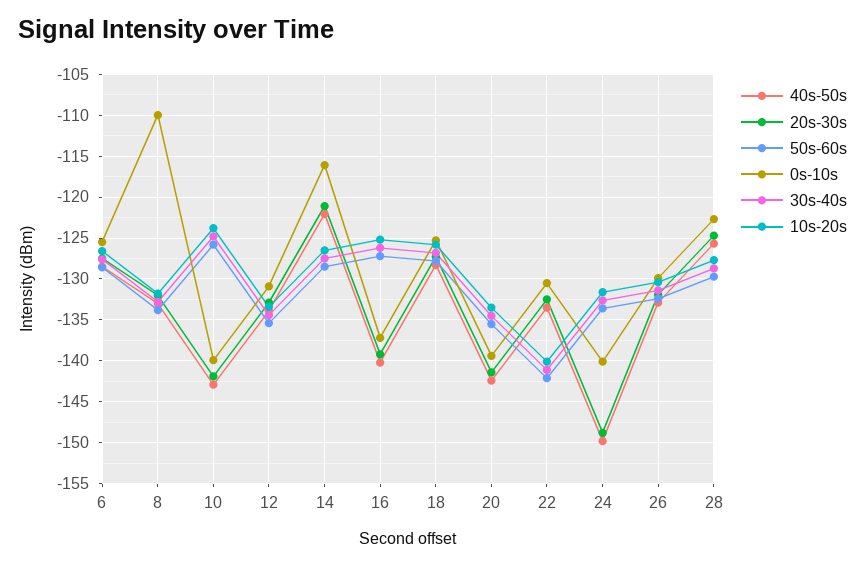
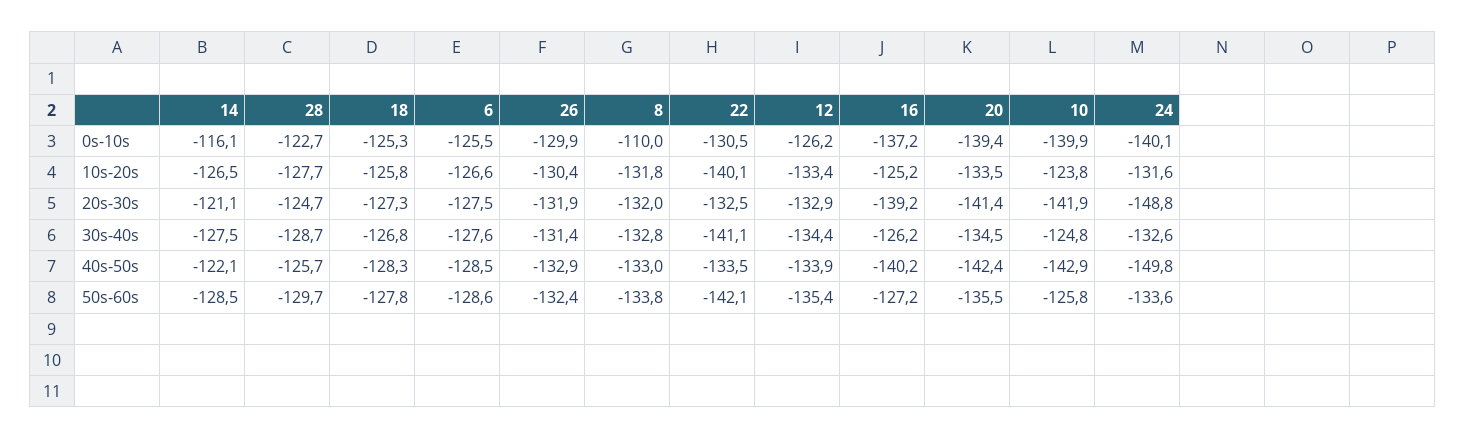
  {
    "40s-50s": {
      "6": -128.5,
      "8": -133,
      "10": -142.9,
      "12": -133.9,
      "14": -122.1,
      "16": -140.2,
      "18": -128.3,
      "20": -142.4,
      "22": -133.5,
      "24": -149.8,
      "26": -132.9,
      "28": -125.7
    },
    "20s-30s": {
      "6": -127.5,
      "8": -132,
      "10": -141.9,
      "12": -132.9,
      "14": -121.1,
      "16": -139.2,
      "18": -127.3,
      "20": -141.4,
      "22": -132.5,
      "24": -148.8,
      "26": -131.9,
      "28": -124.7
    },
    "50s-60s": {
      "6": -128.6,
      "8": -133.8,
      "10": -125.8,
      "12": -135.4,
      "14": -128.5,
      "16": -127.2,
      "18": -127.8,
      "20": -135.5,
      "22": -142.1,
      "24": -133.6,
      "26": -132.4,
      "28": -129.7
    },
    "0s-10s": {
      "6": -125.5,
      "8": -110,
      "10": -139.9,
-     "12": -131,
+     "12": -126.2,
      "14": -116.1,
      "16": -137.2,
      "18": -125.3,
      "20": -139.4,
      "22": -130.5,
      "24": -140.1,
      "26": -129.9,
      "28": -122.7
    },
    "30s-40s": {
      "6": -127.6,
      "8": -132.8,
      "10": -124.8,
      "12": -134.4,
      "14": -127.5,
      "16": -126.2,
      "18": -126.8,
      "20": -134.5,
      "22": -141.1,
      "24": -132.6,
      "26": -131.4,
      "28": -128.7
    },
    "10s-20s": {
      "6": -126.6,
      "8": -131.8,
      "10": -123.8,
      "12": -133.4,
      "14": -126.5,
      "16": -125.2,
      "18": -125.8,
      "20": -133.5,
      "22": -140.1,
      "24": -131.6,
      "26": -130.4,
      "28": -127.7
    }
  }

